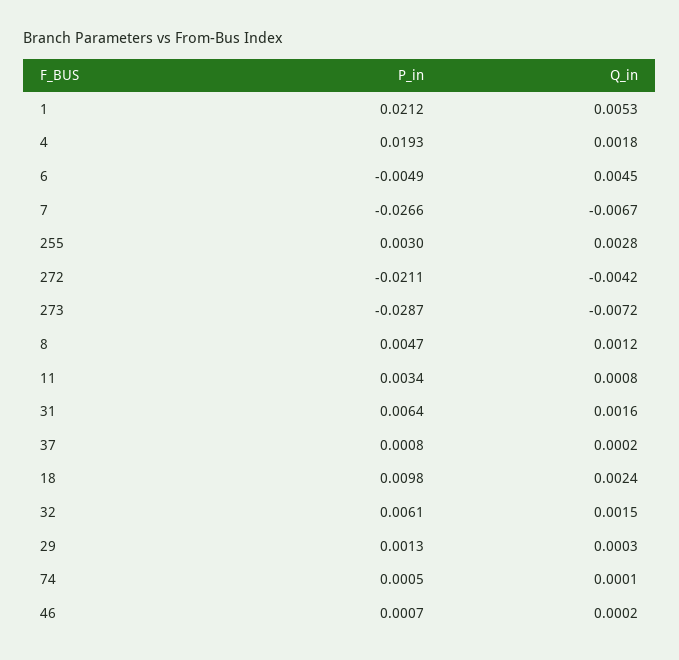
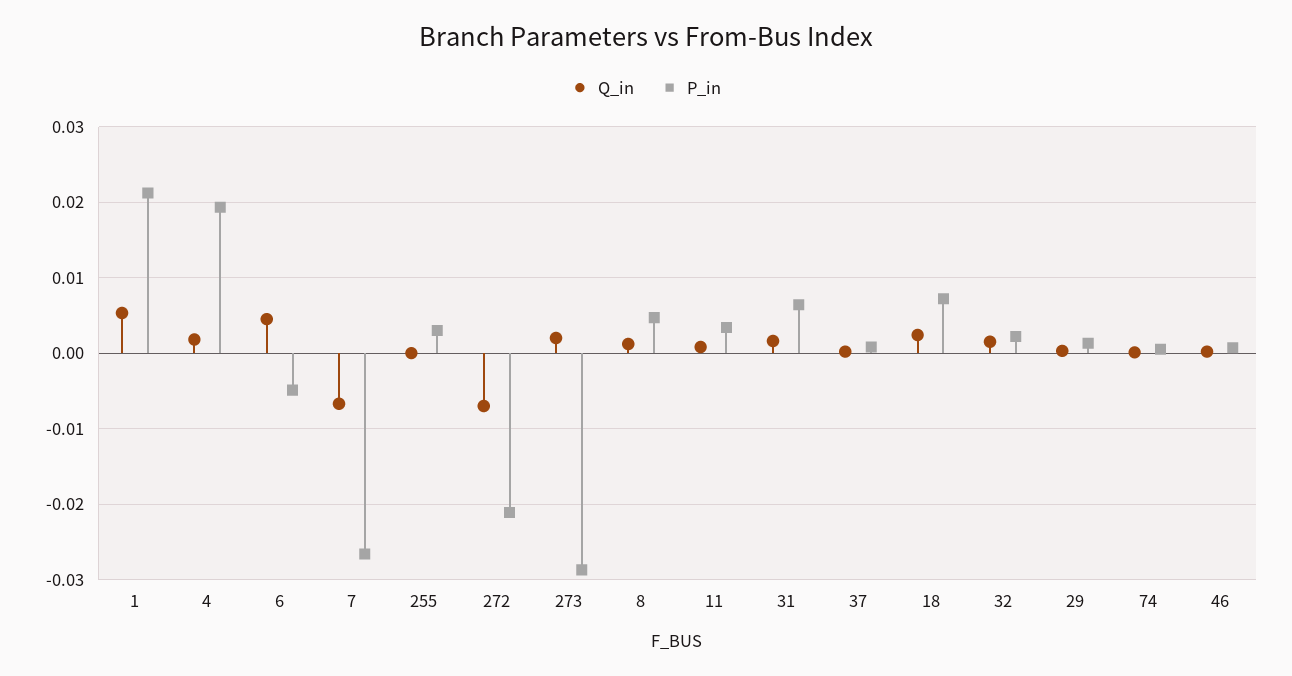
  {
    "P_in": {
      "1": 0.0212,
      "4": 0.0193,
      "6": -0.0049,
      "7": -0.0266,
      "255": 0.003,
      "272": -0.0211,
      "273": -0.0287,
      "8": 0.0047,
      "11": 0.0034,
      "31": 0.0064,
      "37": 0.0008,
-     "18": 0.0098,
+     "18": 0.007,
-     "32": 0.0061,
+     "32": 0.002,
      "29": 0.0013,
      "74": 0.0005,
      "46": 0.0007
    },
    "Q_in": {
      "1": 0.0053,
      "4": 0.0018,
      "6": 0.0045,
      "7": -0.0067,
-     "255": 0.0028,
+     "255": 0,
-     "272": -0.0042,
+     "272": -0.007,
-     "273": -0.0072,
+     "273": 0.002,
      "8": 0.0012,
      "11": 0.0008,
      "31": 0.0016,
      "37": 0.0002,
      "18": 0.0024,
      "32": 0.0015,
      "29": 0.0003,
      "74": 0.0001,
      "46": 0.0002
    }
  }

